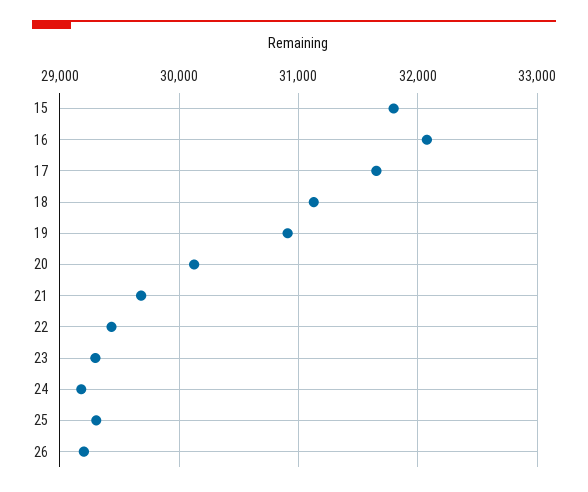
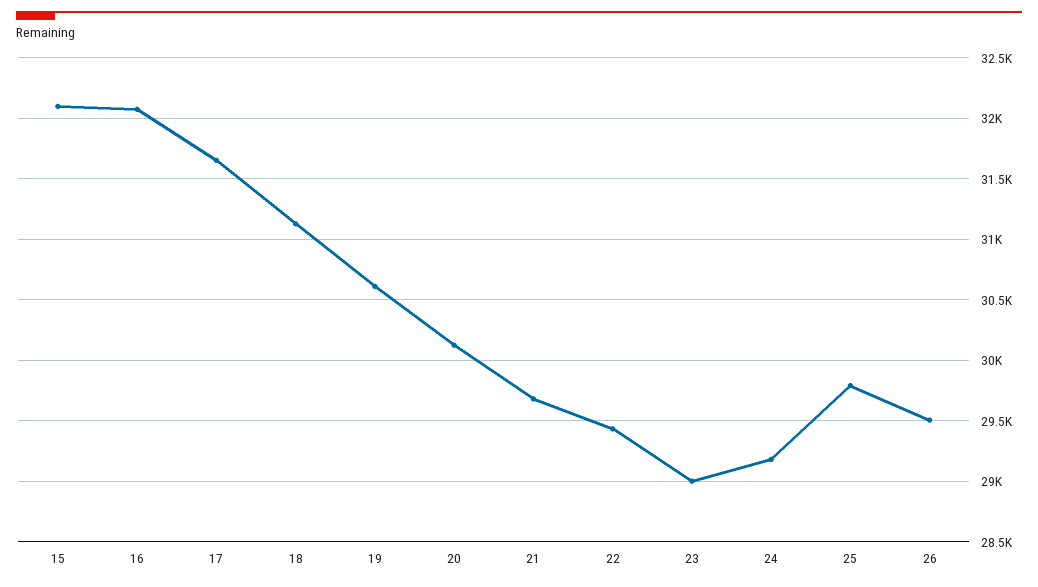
  {
-   "15": 31800,
+   "15": 32100,
    "16": 32100,
    "17": 31650,
    "18": 31150,
-   "19": 30900,
+   "19": 30600,
    "20": 30150,
    "21": 29700,
    "22": 29450,
-   "23": 29300,
+   "23": 29000,
    "24": 29200,
-   "25": 29300,
+   "25": 29800,
-   "26": 29200
+   "26": 29500
  }

